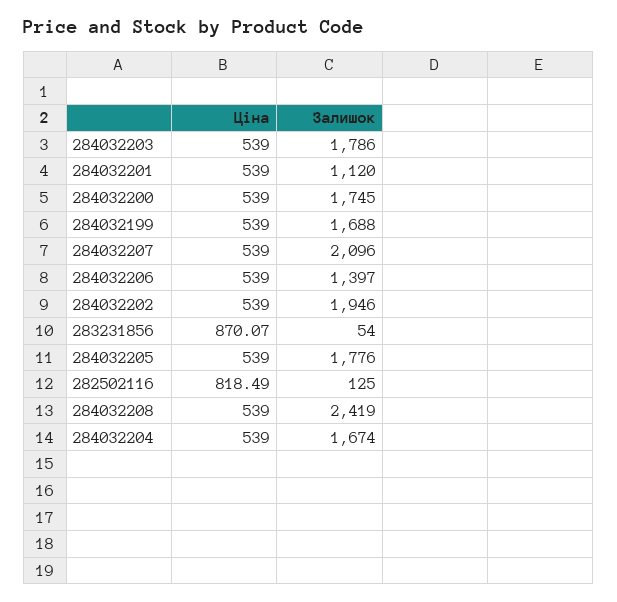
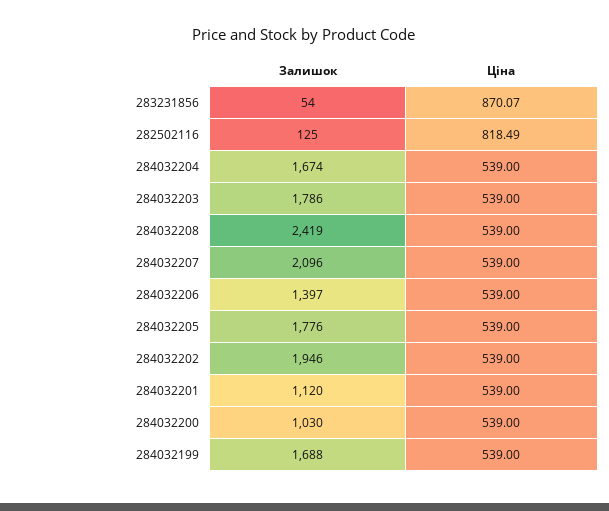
  {
    "Ціна": {
      "284032203": 539,
      "284032201": 539,
      "284032200": 539,
      "284032199": 539,
      "284032207": 539,
      "284032206": 539,
      "284032202": 539,
      "283231856": 870.07,
      "284032205": 539,
      "282502116": 818.49,
      "284032208": 539,
      "284032204": 539
    },
    "Залишок": {
      "284032203": 1786,
      "284032201": 1120,
-     "284032200": 1745,
+     "284032200": 1030,
      "284032199": 1688,
      "284032207": 2096,
      "284032206": 1397,
      "284032202": 1946,
      "283231856": 54,
      "284032205": 1776,
      "282502116": 125,
      "284032208": 2419,
      "284032204": 1674
    }
  }

